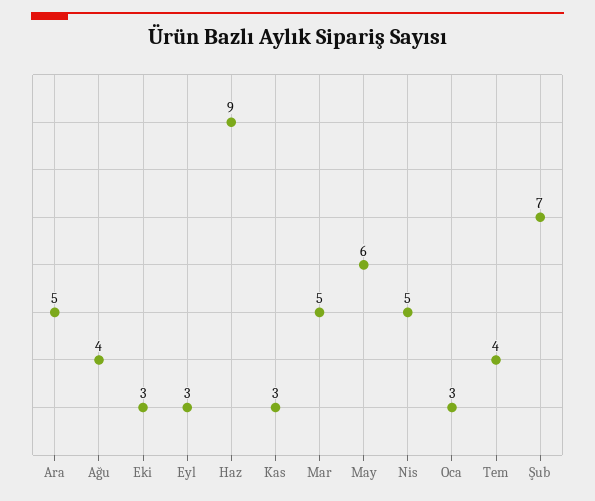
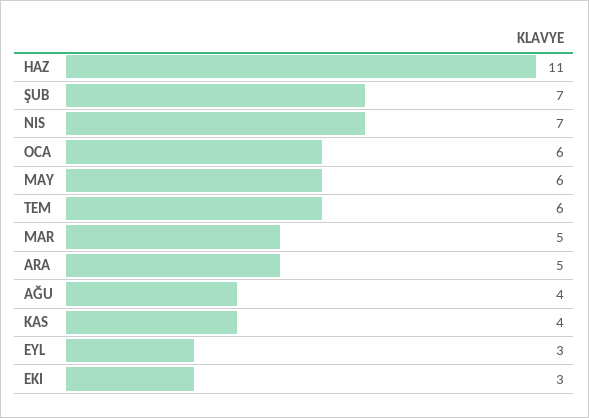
  {
    "Ara": 5,
    "Ağu": 4,
    "Eki": 3,
    "Eyl": 3,
-   "Haz": 9,
+   "Haz": 11,
-   "Kas": 3,
+   "Kas": 4,
    "Mar": 5,
    "May": 6,
-   "Nis": 5,
+   "Nis": 7,
-   "Oca": 3,
+   "Oca": 6,
-   "Tem": 4,
+   "Tem": 6,
    "Şub": 7
  }

